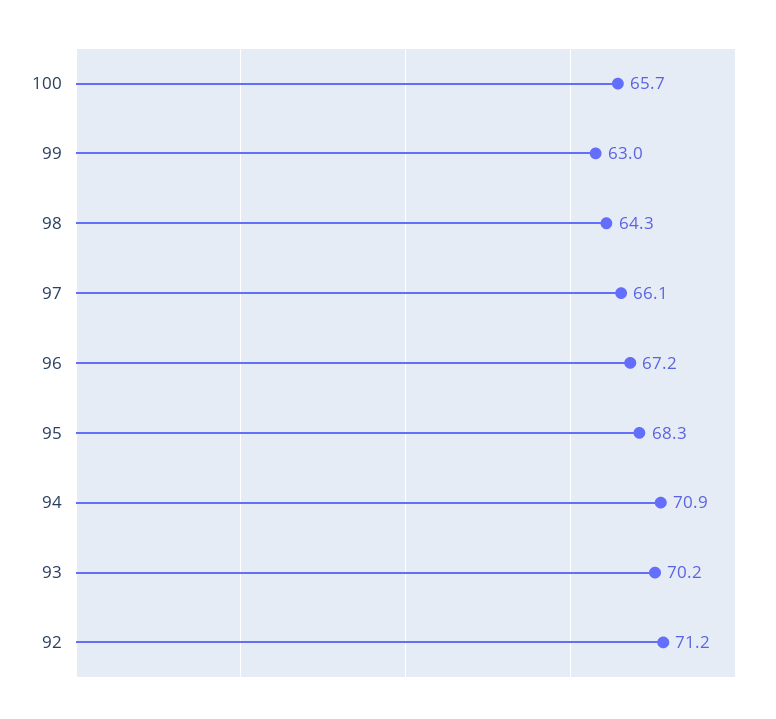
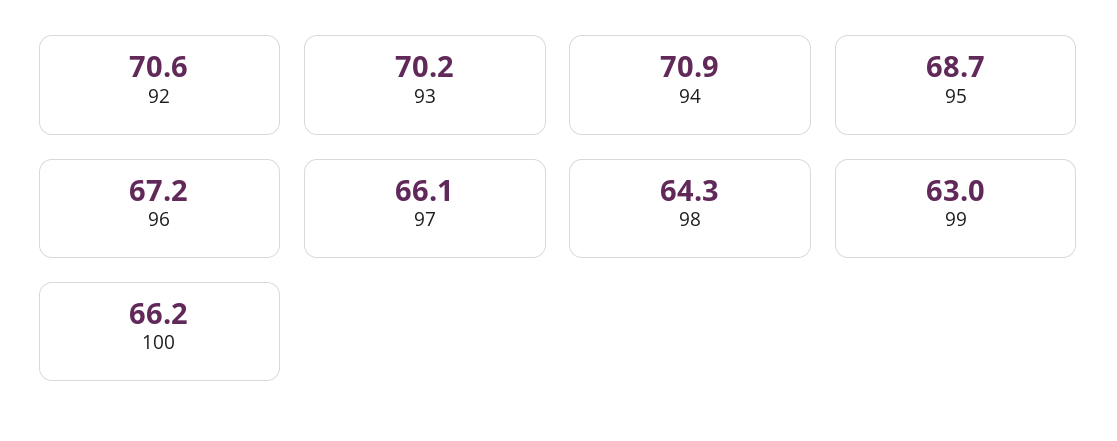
  {
-   "100": 65.7,
+   "100": 66.2,
    "99": 63,
    "98": 64.3,
    "97": 66.1,
    "96": 67.2,
-   "95": 68.3,
+   "95": 68.7,
    "94": 70.9,
    "93": 70.2,
-   "92": 71.2
+   "92": 70.6
  }

